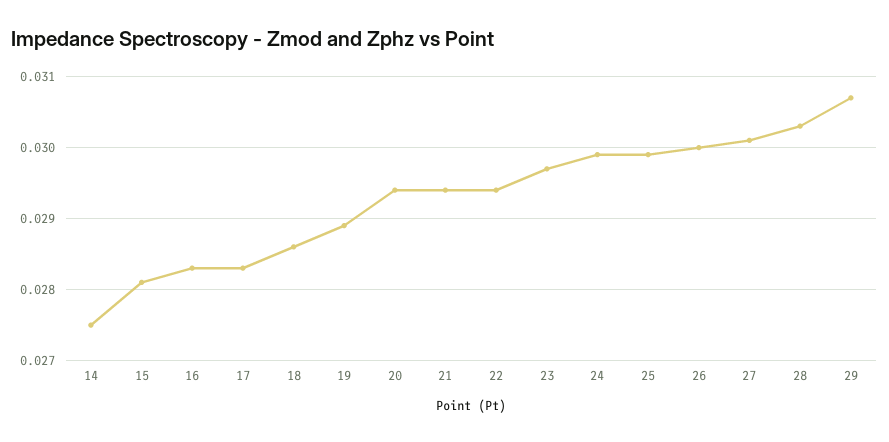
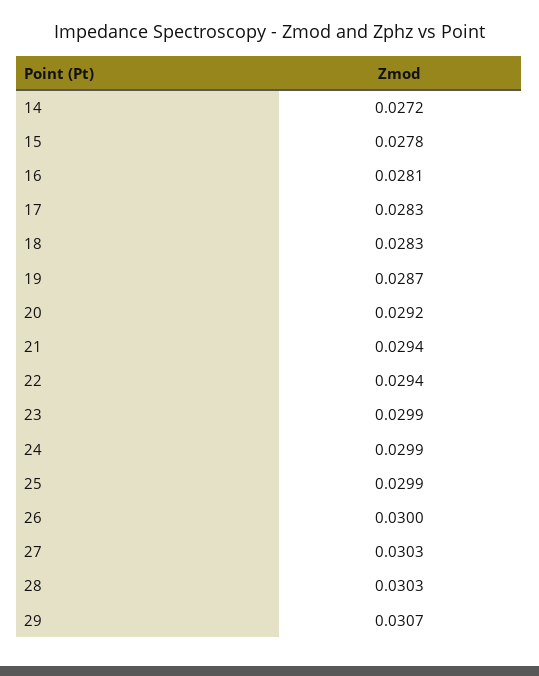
  {
-   "14": 0.0275,
+   "14": 0.0272,
-   "15": 0.0281,
+   "15": 0.0278,
-   "16": 0.0283,
+   "16": 0.0281,
    "17": 0.0283,
-   "18": 0.0286,
+   "18": 0.0283,
-   "19": 0.0289,
+   "19": 0.0287,
-   "20": 0.0294,
+   "20": 0.0292,
    "21": 0.0294,
    "22": 0.0294,
-   "23": 0.0297,
+   "23": 0.0299,
    "24": 0.0299,
    "25": 0.0299,
    "26": 0.03,
-   "27": 0.0301,
+   "27": 0.0303,
    "28": 0.0303,
    "29": 0.0307
  }

